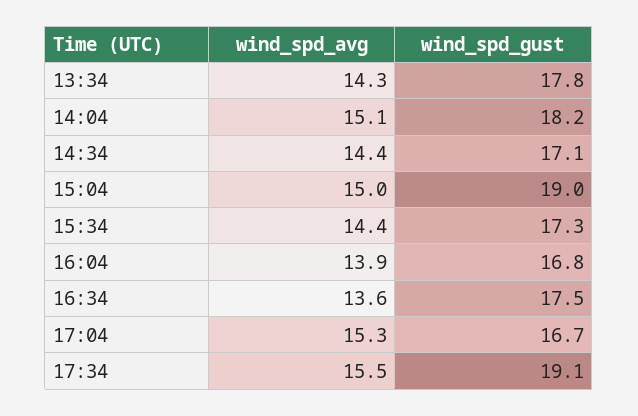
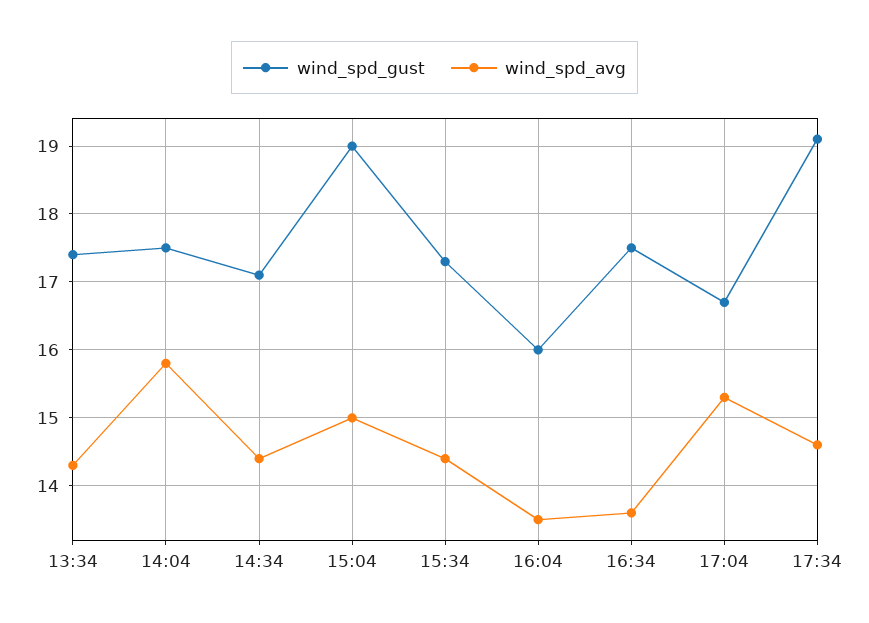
  {
    "wind_spd_avg": {
      "13:34": 14.3,
-     "14:04": 15.1,
+     "14:04": 15.8,
      "14:34": 14.4,
      "15:04": 15,
      "15:34": 14.4,
-     "16:04": 13.9,
+     "16:04": 13.5,
      "16:34": 13.6,
      "17:04": 15.3,
-     "17:34": 15.5
+     "17:34": 14.6
    },
    "wind_spd_gust": {
-     "13:34": 17.8,
+     "13:34": 17.4,
-     "14:04": 18.2,
+     "14:04": 17.5,
      "14:34": 17.1,
      "15:04": 19,
      "15:34": 17.3,
-     "16:04": 16.8,
+     "16:04": 16,
      "16:34": 17.5,
      "17:04": 16.7,
      "17:34": 19.1
    }
  }

